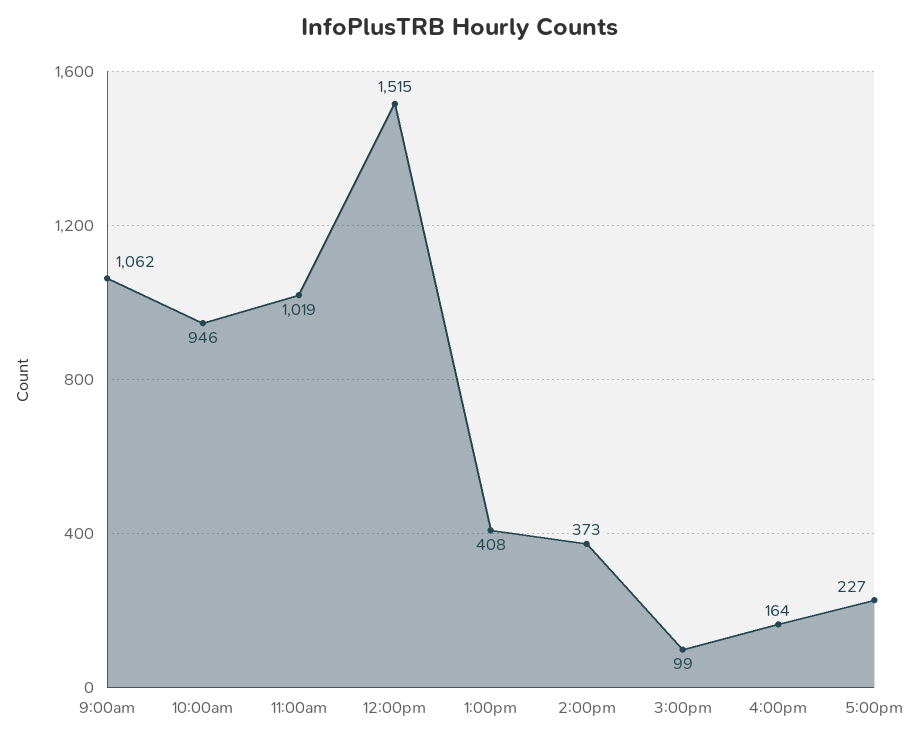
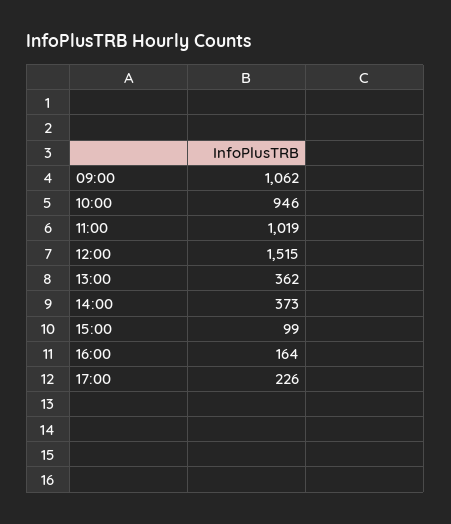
  {
    "9:00am": 1062,
    "10:00am": 946,
    "11:00am": 1019,
    "12:00pm": 1515,
-   "1:00pm": 408,
+   "1:00pm": 362,
    "2:00pm": 373,
    "3:00pm": 99,
    "4:00pm": 164,
-   "5:00pm": 227
+   "5:00pm": 226
  }

